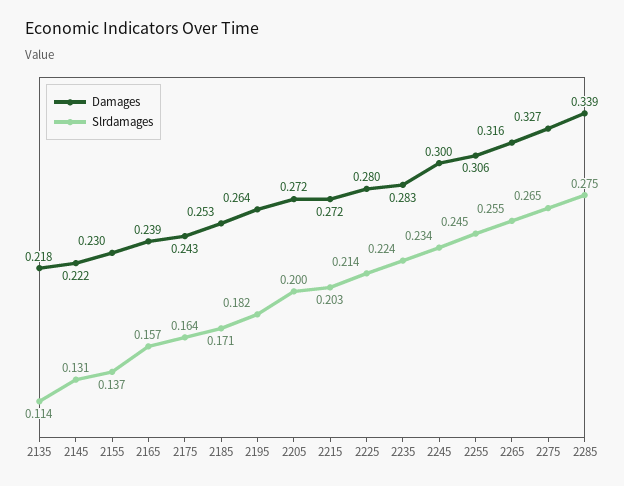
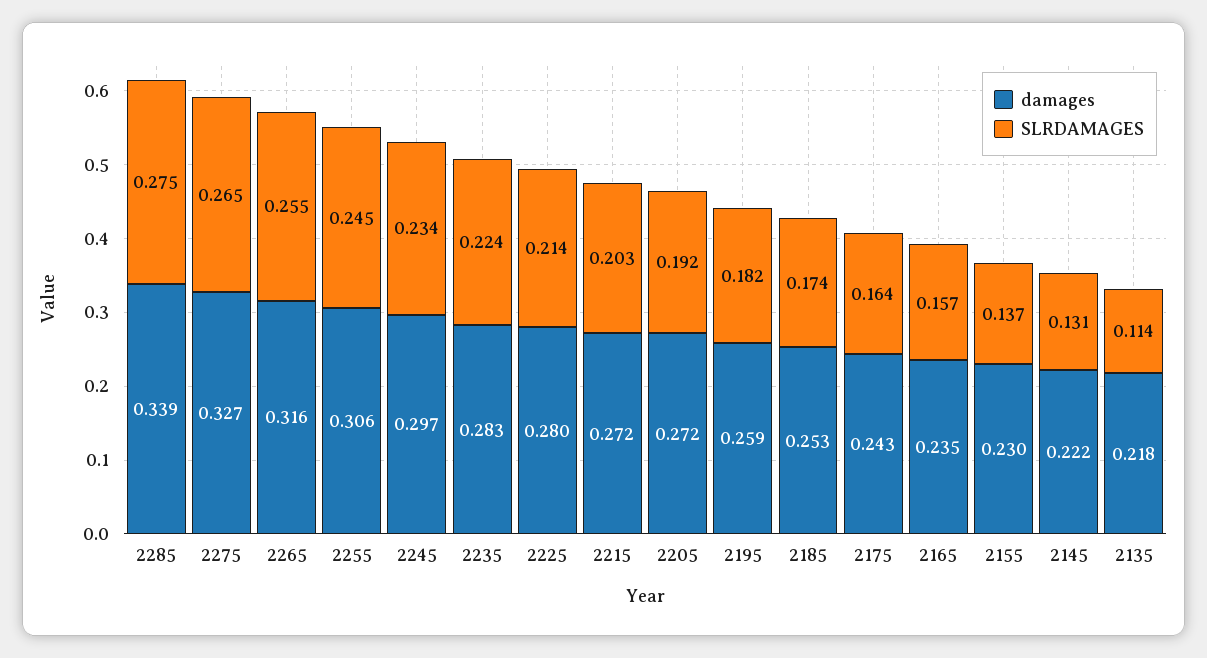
  {
    "Damages": {
      "2135": 0.218,
      "2145": 0.222,
      "2155": 0.23,
-     "2165": 0.239,
+     "2165": 0.235,
      "2175": 0.243,
      "2185": 0.253,
-     "2195": 0.264,
+     "2195": 0.259,
      "2205": 0.272,
      "2215": 0.272,
      "2225": 0.28,
      "2235": 0.283,
-     "2245": 0.3,
+     "2245": 0.297,
      "2255": 0.306,
      "2265": 0.316,
      "2275": 0.327,
      "2285": 0.339
    },
    "Slrdamages": {
      "2135": 0.114,
      "2145": 0.131,
      "2155": 0.137,
      "2165": 0.157,
      "2175": 0.164,
-     "2185": 0.171,
+     "2185": 0.174,
      "2195": 0.182,
-     "2205": 0.2,
+     "2205": 0.192,
      "2215": 0.203,
      "2225": 0.214,
      "2235": 0.224,
      "2245": 0.234,
      "2255": 0.245,
      "2265": 0.255,
      "2275": 0.265,
      "2285": 0.275
    }
  }

